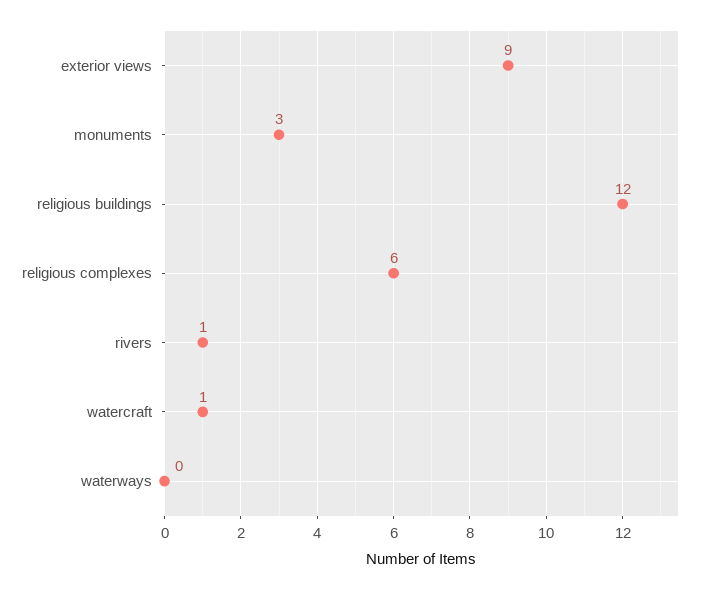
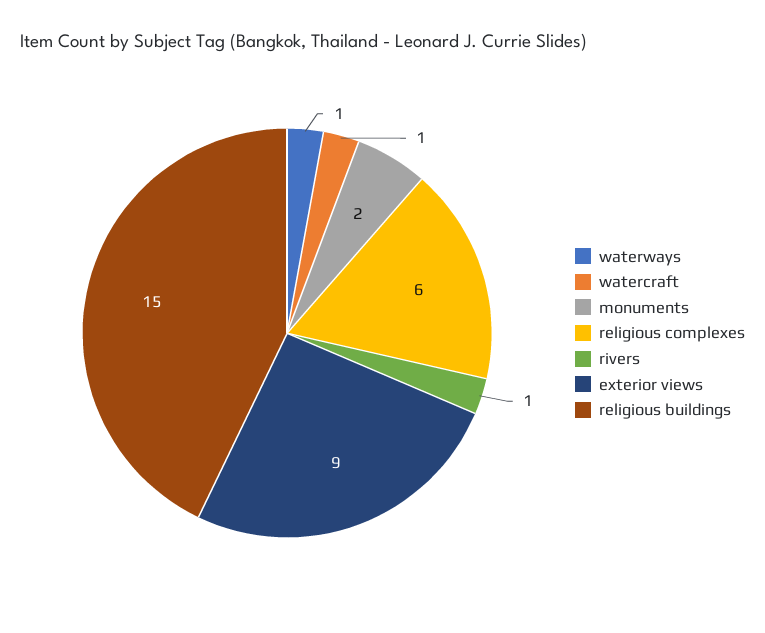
  {
    "exterior views": 9,
-   "monuments": 3,
+   "monuments": 2,
-   "religious buildings": 12,
+   "religious buildings": 15,
    "religious complexes": 6,
    "rivers": 1,
    "watercraft": 1,
-   "waterways": 0
+   "waterways": 1
  }

